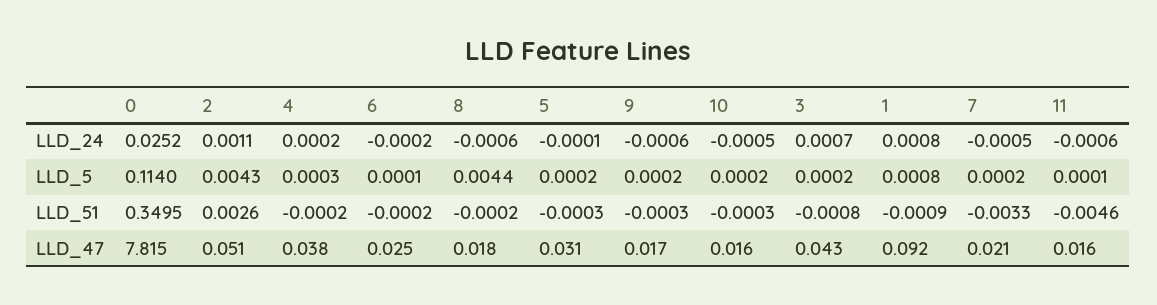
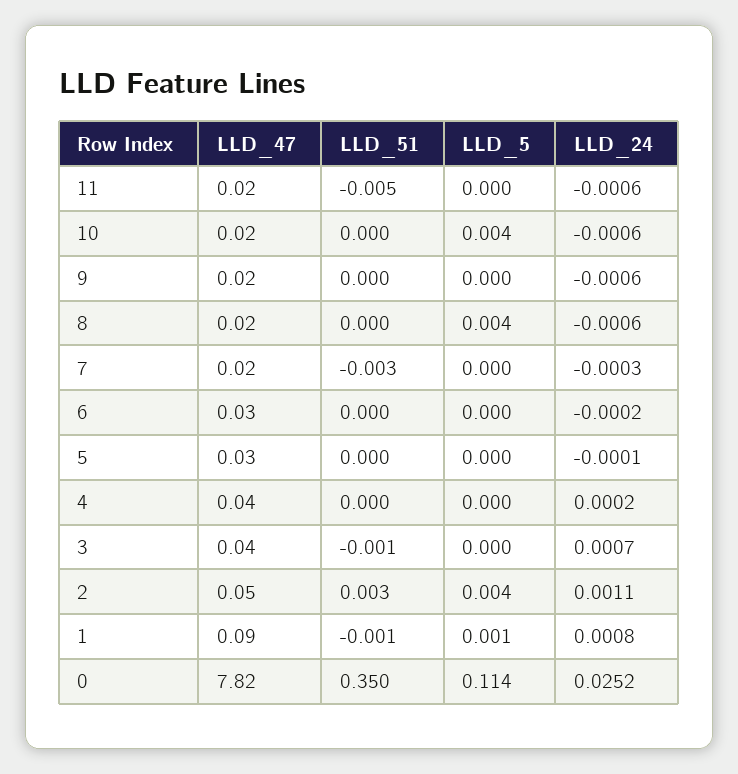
  {
    "0": {
      "LLD_24": 0.0252,
      "LLD_5": 0.114,
      "LLD_51": 0.3495,
      "LLD_47": 7.815
    },
    "2": {
      "LLD_24": 0.0011,
      "LLD_5": 0.0043,
      "LLD_51": 0.0026,
      "LLD_47": 0.051
    },
    "4": {
      "LLD_24": 0.0002,
      "LLD_5": 0.0003,
      "LLD_51": -0.0002,
      "LLD_47": 0.038
    },
    "6": {
      "LLD_24": -0.0002,
      "LLD_5": 0.0001,
      "LLD_51": -0.0002,
      "LLD_47": 0.025
    },
    "8": {
      "LLD_24": -0.0006,
      "LLD_5": 0.0044,
      "LLD_51": -0.0002,
      "LLD_47": 0.018
    },
    "5": {
      "LLD_24": -0.0001,
      "LLD_5": 0.0002,
      "LLD_51": -0.0003,
      "LLD_47": 0.031
    },
    "9": {
      "LLD_24": -0.0006,
      "LLD_5": 0.0002,
      "LLD_51": -0.0003,
      "LLD_47": 0.017
    },
    "10": {
-     "LLD_24": -0.0005,
+     "LLD_24": -0.0006,
-     "LLD_5": 0.0002,
+     "LLD_5": 0.004,
      "LLD_51": -0.0003,
      "LLD_47": 0.016
    },
    "3": {
      "LLD_24": 0.0007,
      "LLD_5": 0.0002,
      "LLD_51": -0.0008,
      "LLD_47": 0.043
    },
    "1": {
      "LLD_24": 0.0008,
      "LLD_5": 0.0008,
      "LLD_51": -0.0009,
      "LLD_47": 0.092
    },
    "7": {
-     "LLD_24": -0.0005,
+     "LLD_24": -0.0003,
      "LLD_5": 0.0002,
      "LLD_51": -0.0033,
      "LLD_47": 0.021
    },
    "11": {
      "LLD_24": -0.0006,
      "LLD_5": 0.0001,
      "LLD_51": -0.0046,
      "LLD_47": 0.016
    }
  }

